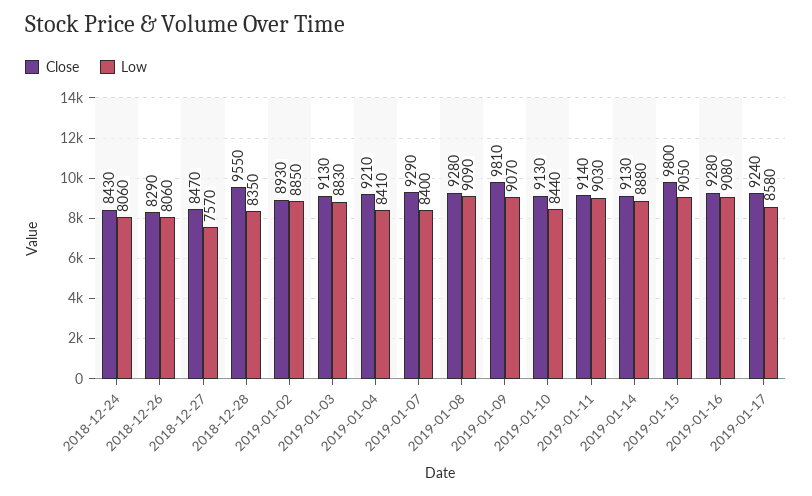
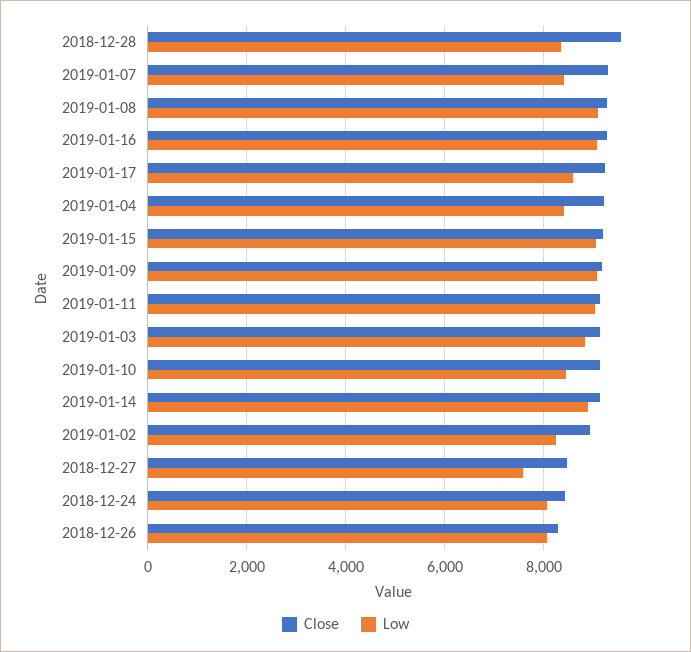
  {
    "Close": {
      "2018-12-24": 8430,
      "2018-12-26": 8290,
      "2018-12-27": 8470,
      "2018-12-28": 9550,
      "2019-01-02": 8930,
      "2019-01-03": 9130,
      "2019-01-04": 9210,
      "2019-01-07": 9290,
      "2019-01-08": 9280,
-     "2019-01-09": 9810,
+     "2019-01-09": 9200,
      "2019-01-10": 9130,
      "2019-01-11": 9140,
      "2019-01-14": 9130,
-     "2019-01-15": 9800,
+     "2019-01-15": 9200,
      "2019-01-16": 9280,
      "2019-01-17": 9240
    },
    "Low": {
      "2018-12-24": 8060,
      "2018-12-26": 8060,
      "2018-12-27": 7570,
      "2018-12-28": 8350,
-     "2019-01-02": 8850,
+     "2019-01-02": 8200,
      "2019-01-03": 8830,
      "2019-01-04": 8410,
      "2019-01-07": 8400,
      "2019-01-08": 9090,
      "2019-01-09": 9070,
      "2019-01-10": 8440,
      "2019-01-11": 9030,
      "2019-01-14": 8880,
      "2019-01-15": 9050,
      "2019-01-16": 9080,
      "2019-01-17": 8580
    }
  }

